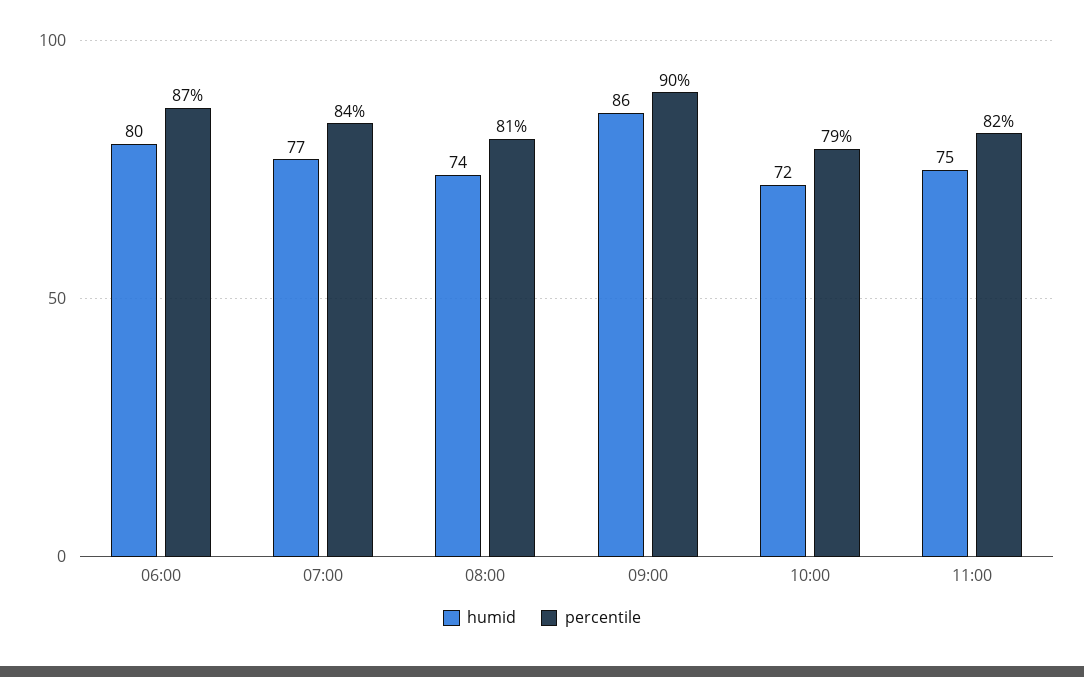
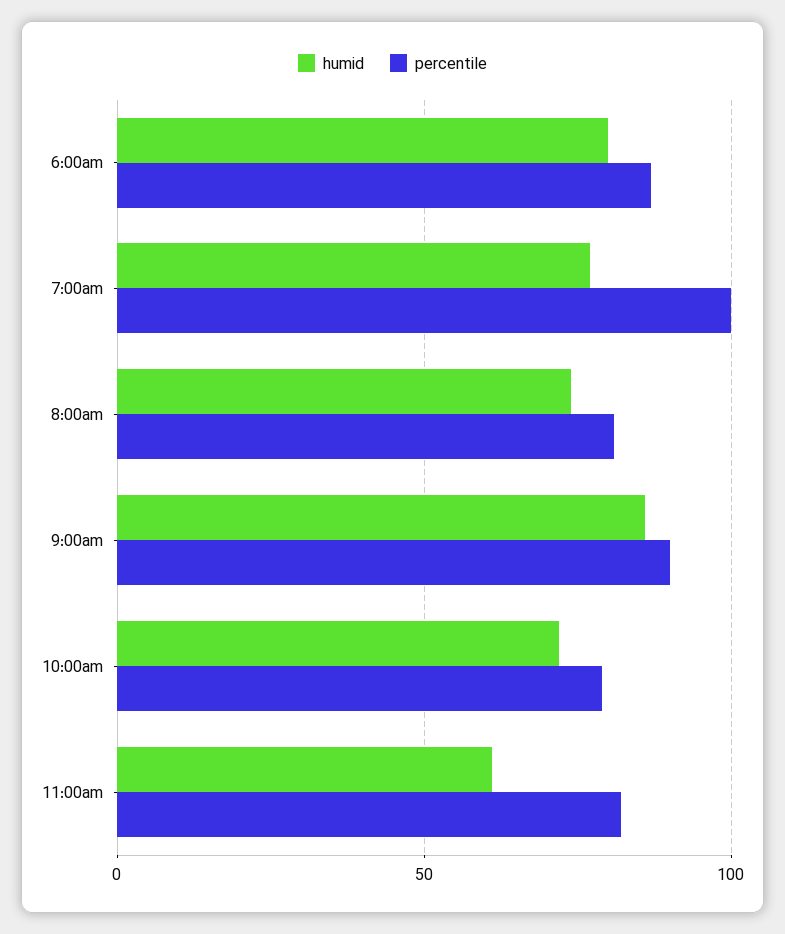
  {
    "humid": {
      "06:00": 80,
      "07:00": 77,
      "08:00": 74,
      "09:00": 86,
      "10:00": 72,
-     "11:00": 75
+     "11:00": 60
    },
    "percentile": {
      "06:00": 87,
-     "07:00": 84,
+     "07:00": 100,
      "08:00": 81,
      "09:00": 90,
      "10:00": 79,
      "11:00": 82
    }
  }

